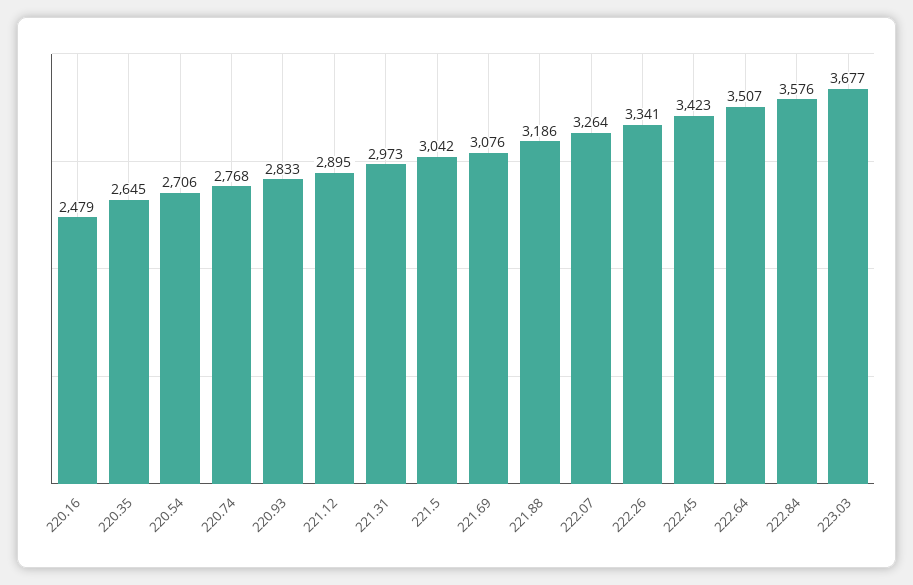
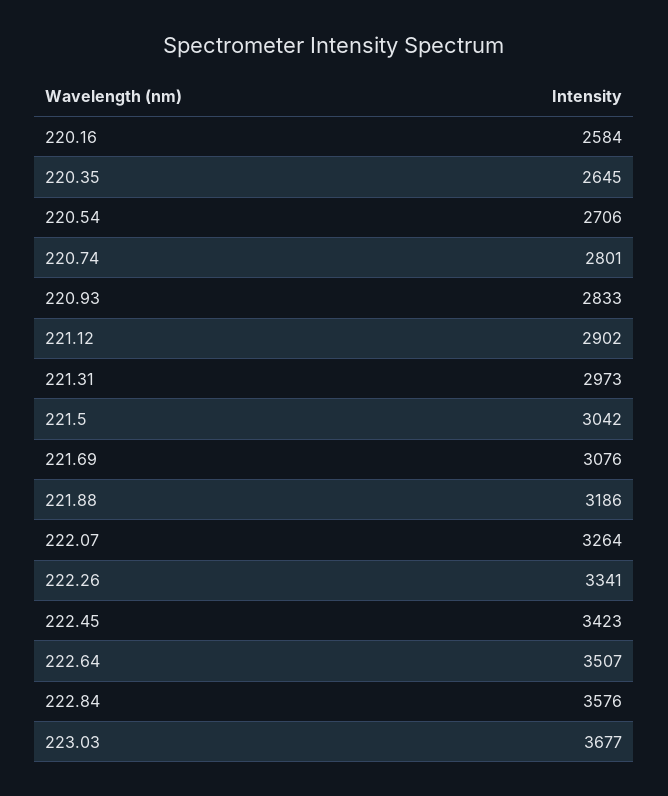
  {
-   "220.16": 2479,
+   "220.16": 2584,
    "220.35": 2645,
    "220.54": 2706,
-   "220.74": 2768,
+   "220.74": 2801,
    "220.93": 2833,
-   "221.12": 2895,
+   "221.12": 2902,
    "221.31": 2973,
    "221.5": 3042,
    "221.69": 3076,
    "221.88": 3186,
    "222.07": 3264,
    "222.26": 3341,
    "222.45": 3423,
    "222.64": 3507,
    "222.84": 3576,
    "223.03": 3677
  }

